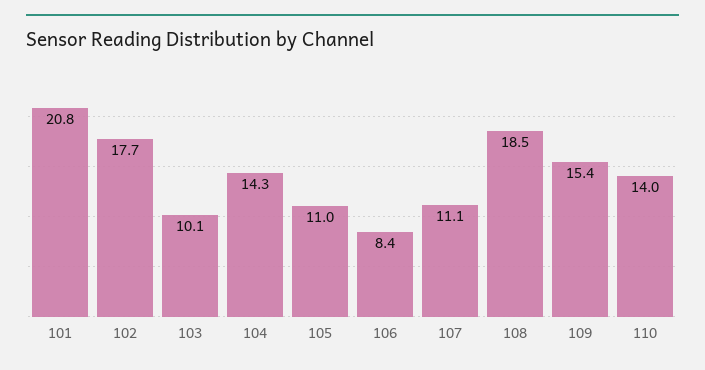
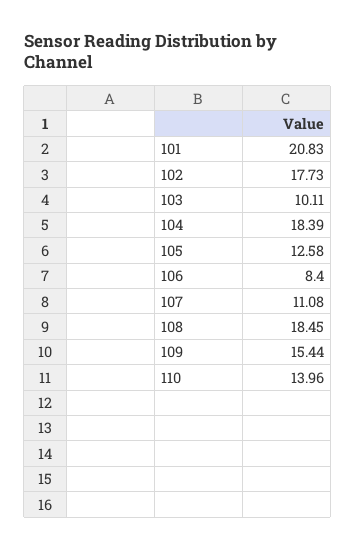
  {
    "101": 20.83,
    "102": 17.73,
    "103": 10.11,
-   "104": 14.3,
+   "104": 18.39,
-   "105": 11,
+   "105": 12.58,
    "106": 8.4,
    "107": 11.08,
    "108": 18.45,
    "109": 15.44,
    "110": 13.96
  }

